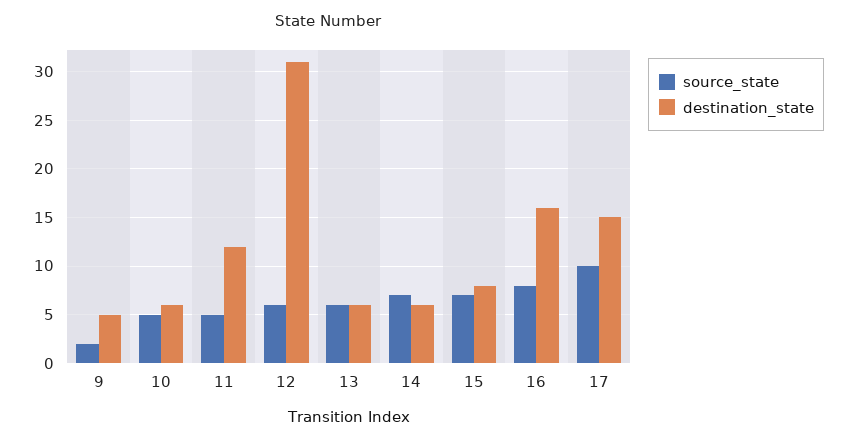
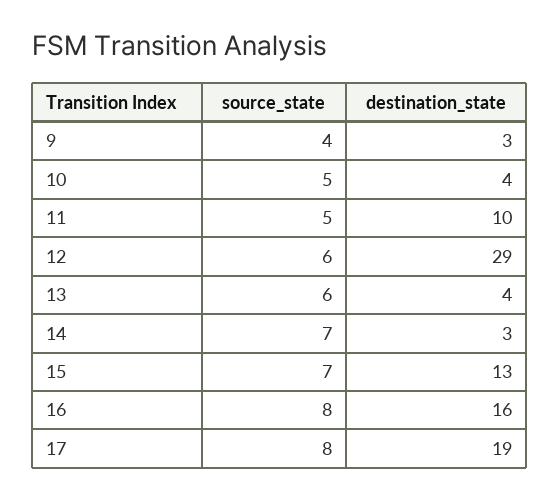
  {
    "source_state": {
-     "9": 2,
+     "9": 4,
      "10": 5,
      "11": 5,
      "12": 6,
      "13": 6,
      "14": 7,
      "15": 7,
      "16": 8,
-     "17": 10
+     "17": 8
    },
    "destination_state": {
-     "9": 5,
+     "9": 3,
-     "10": 6,
+     "10": 4,
-     "11": 12,
+     "11": 10,
-     "12": 31,
+     "12": 29,
-     "13": 6,
+     "13": 4,
-     "14": 6,
+     "14": 3,
-     "15": 8,
+     "15": 13,
      "16": 16,
-     "17": 15
+     "17": 19
    }
  }

